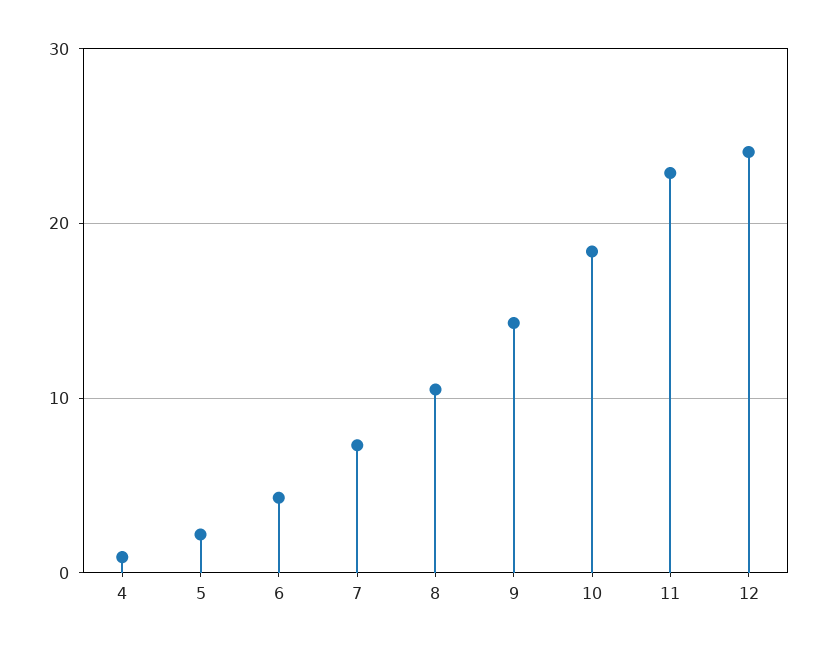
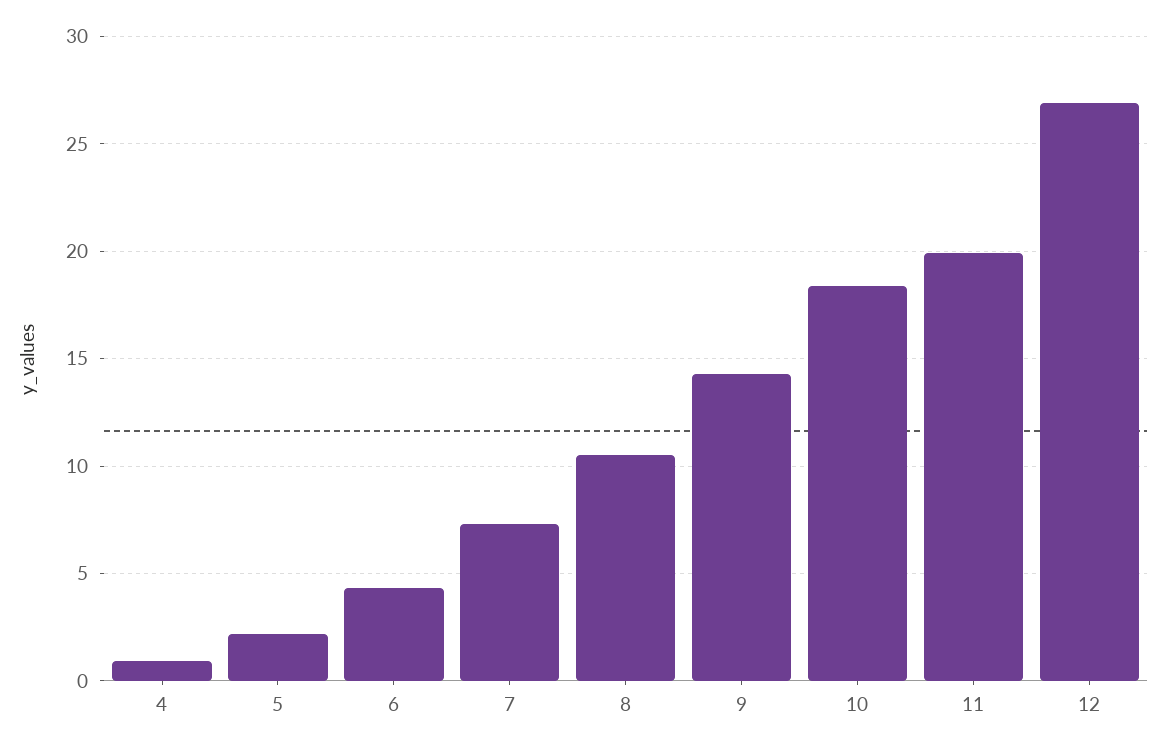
  {
    "4": 1,
    "5": 2,
    "6": 4.5,
    "7": 7.5,
    "8": 10.5,
    "9": 14.5,
    "10": 18.5,
-   "11": 23,
+   "11": 20,
-   "12": 24
+   "12": 27
  }

